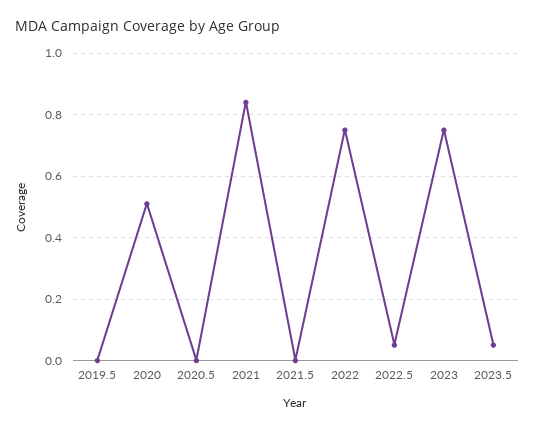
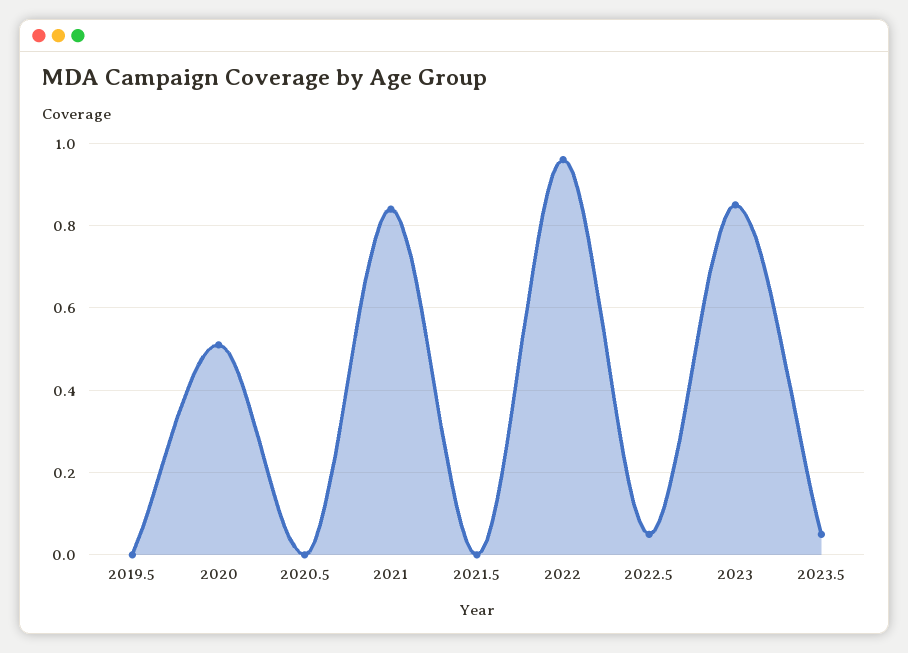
  {
    "2019.5": 0,
    "2020": 0.5,
    "2020.5": 0,
    "2021": 0.85,
    "2021.5": 0,
-   "2022": 0.75,
+   "2022": 0.95,
    "2022.5": 0.05,
-   "2023": 0.75,
+   "2023": 0.85,
    "2023.5": 0.05
  }

